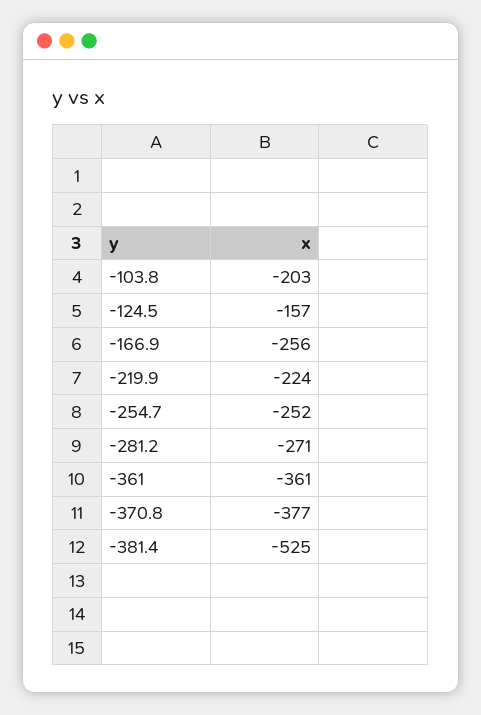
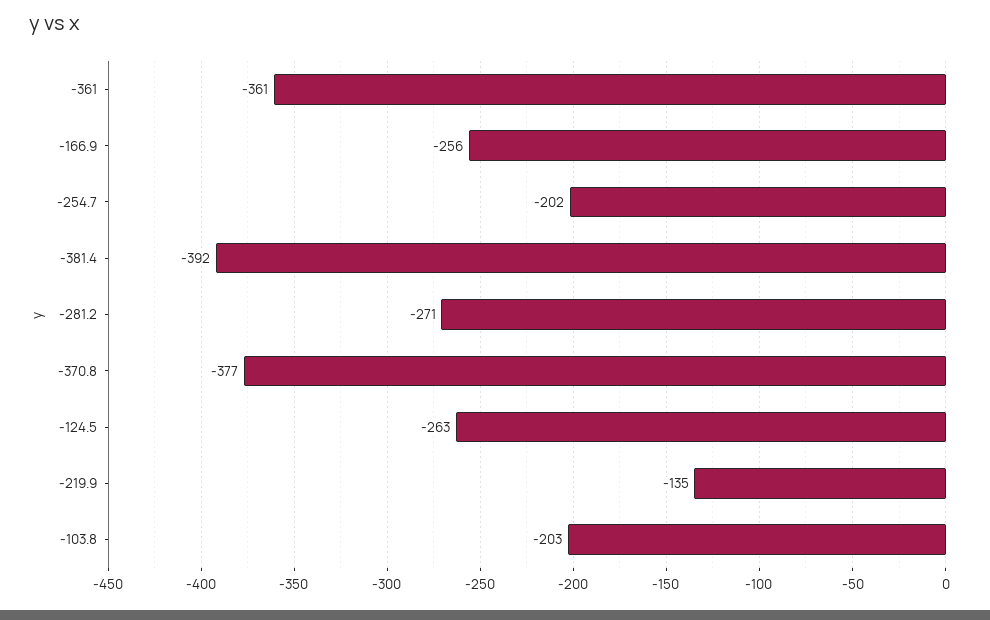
  {
    "-103.8": -203,
-   "-124.5": -157,
+   "-124.5": -263,
    "-166.9": -256,
-   "-219.9": -224,
+   "-219.9": -135,
-   "-254.7": -252,
+   "-254.7": -202,
    "-281.2": -271,
    "-361": -361,
    "-370.8": -377,
-   "-381.4": -525
+   "-381.4": -392
  }

